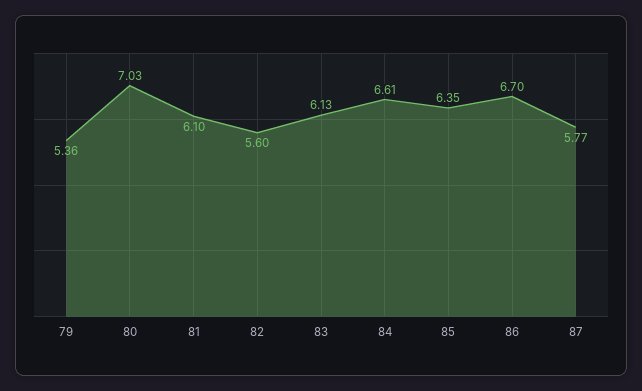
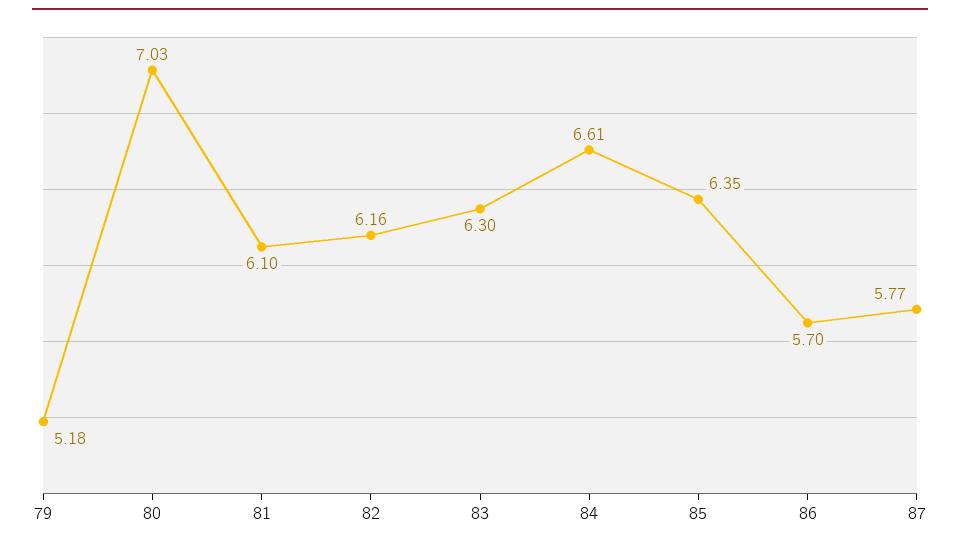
  {
-   "79": 5.36,
+   "79": 5.18,
    "80": 7.03,
    "81": 6.1,
-   "82": 5.6,
+   "82": 6.16,
-   "83": 6.13,
+   "83": 6.3,
    "84": 6.61,
    "85": 6.35,
-   "86": 6.7,
+   "86": 5.7,
    "87": 5.77
  }

